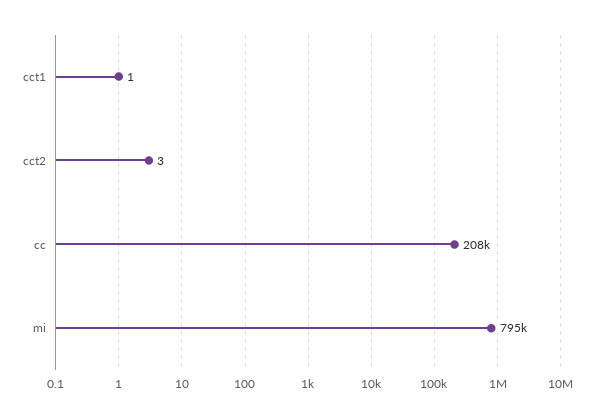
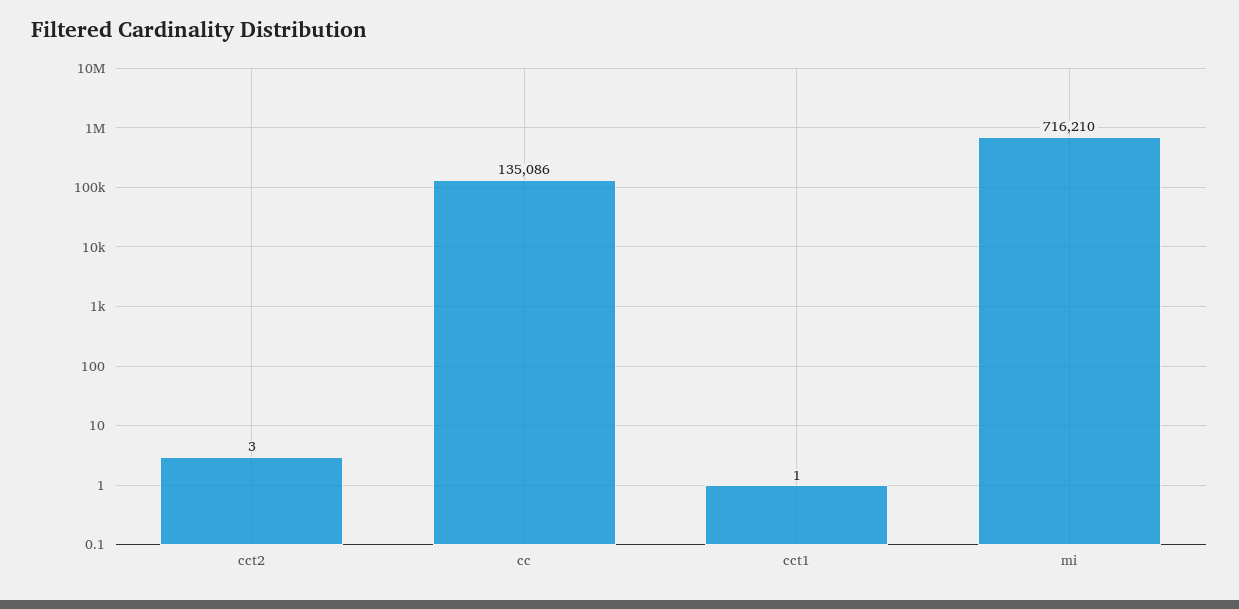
  {
    "cct1": 1,
    "cct2": 3,
-   "cc": 208000,
+   "cc": 135086,
-   "mi": 795000
+   "mi": 716210
  }

